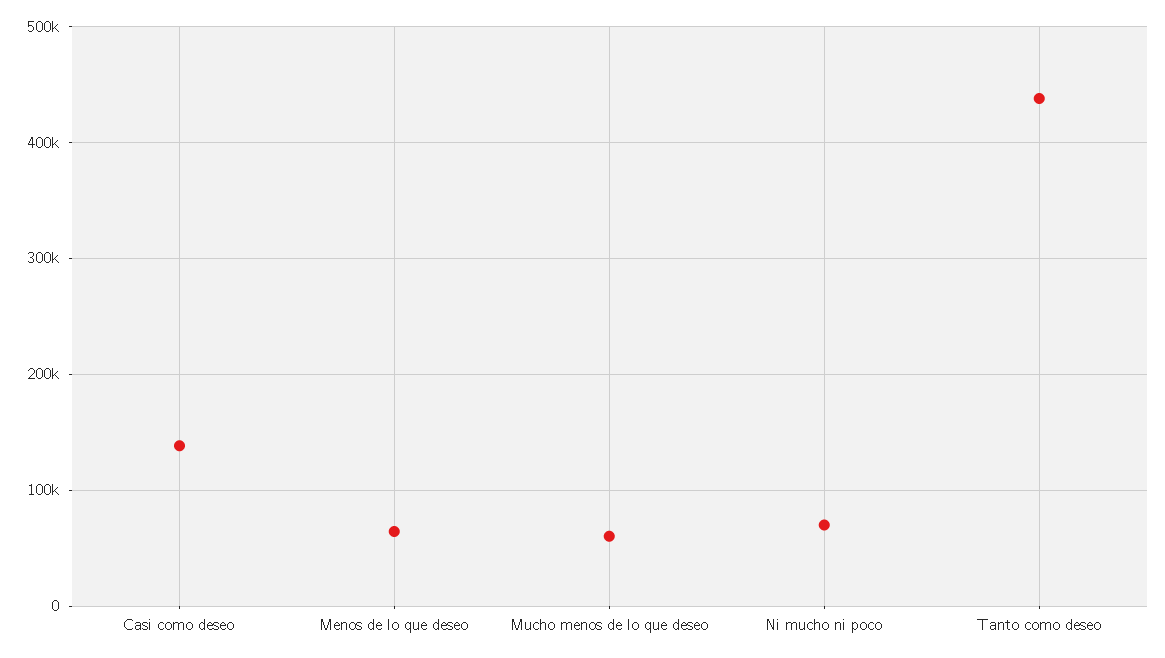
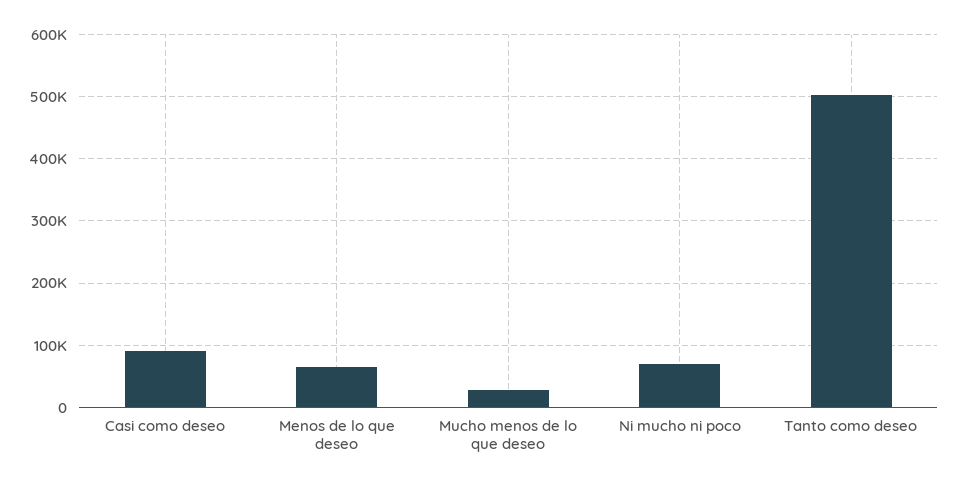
  {
-   "Casi como deseo": 140000,
+   "Casi como deseo": 90000,
    "Menos de lo que deseo": 60000,
-   "Mucho menos de lo que deseo": 60000,
+   "Mucho menos de lo que deseo": 30000,
    "Ni mucho ni poco": 70000,
-   "Tanto como deseo": 440000
+   "Tanto como deseo": 500000
  }

